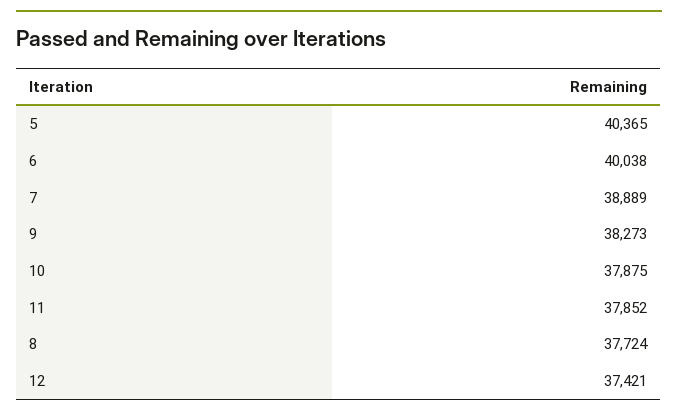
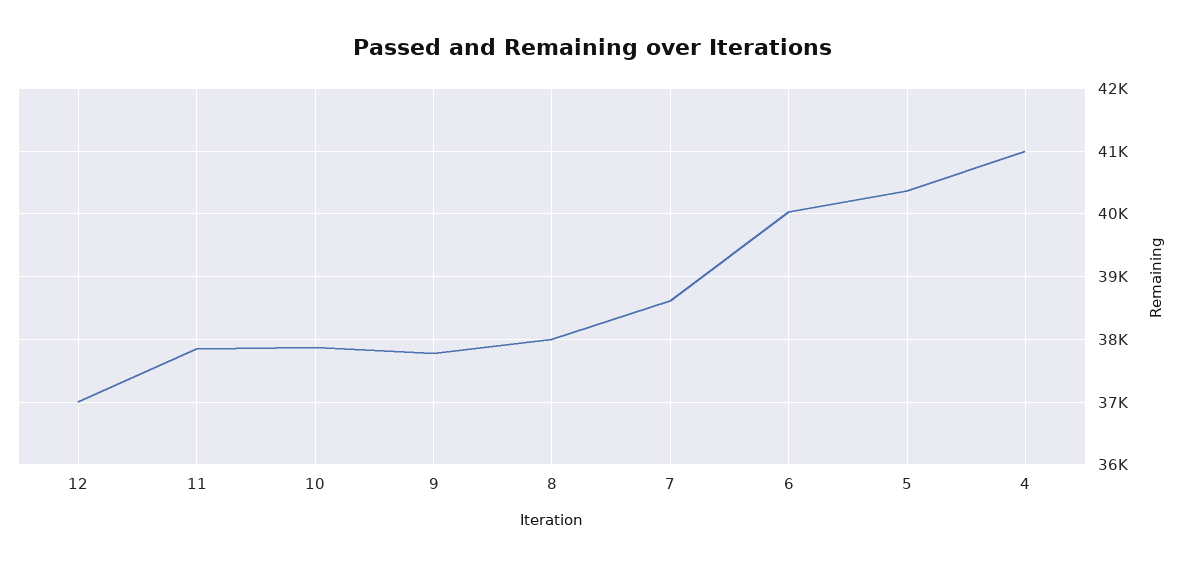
  {
    "5": 40365,
    "6": 40038,
-   "7": 38889,
+   "7": 38600,
-   "9": 38273,
+   "9": 37800,
    "10": 37875,
    "11": 37852,
-   "8": 37724,
+   "8": 38000,
-   "12": 37421
+   "12": 37000,
+   "4": 41000
  }

